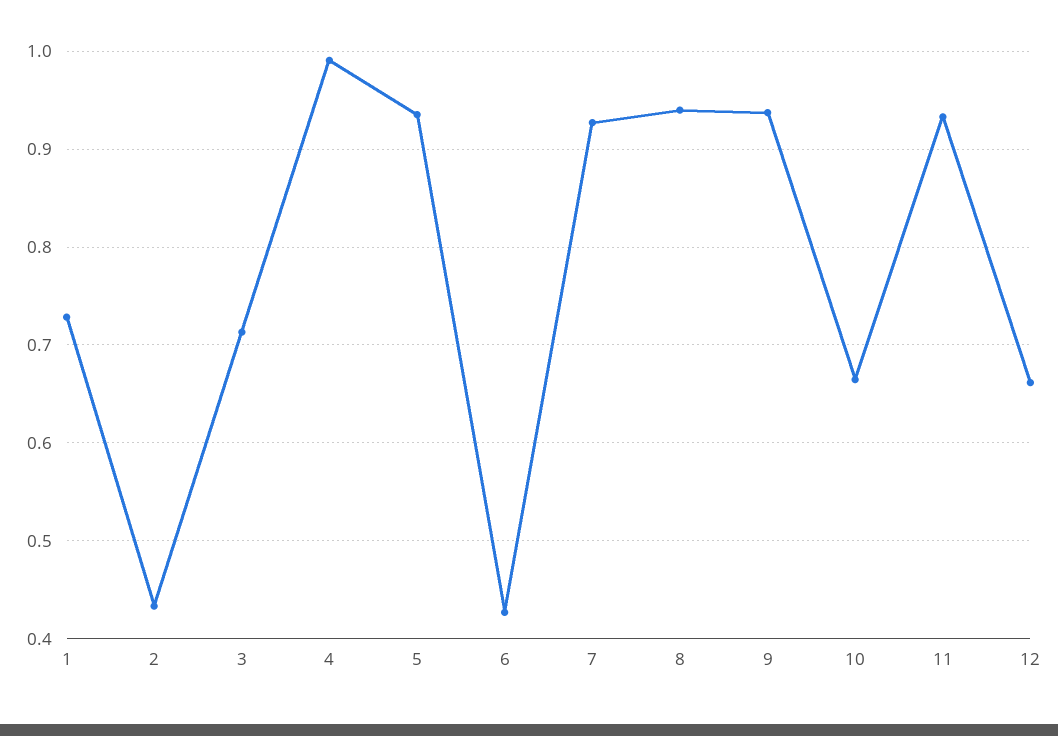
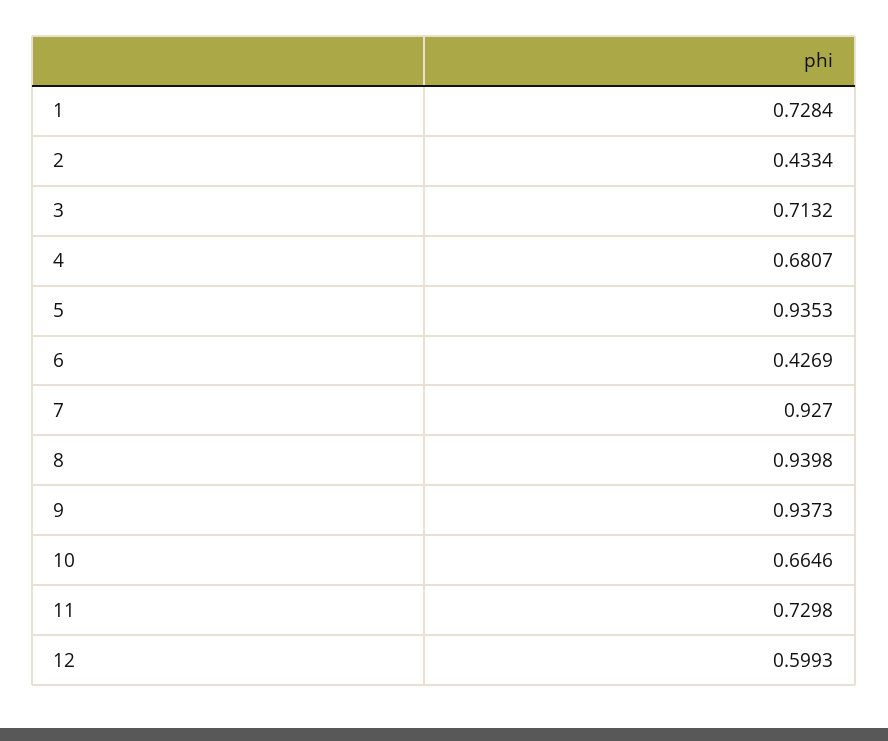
  {
    "1": 0.7284,
    "2": 0.4334,
    "3": 0.7132,
-   "4": 0.99,
+   "4": 0.6807,
    "5": 0.9353,
    "6": 0.4269,
    "7": 0.927,
    "8": 0.9398,
    "9": 0.9373,
    "10": 0.6646,
-   "11": 0.93,
+   "11": 0.7298,
-   "12": 0.66
+   "12": 0.5993
  }

